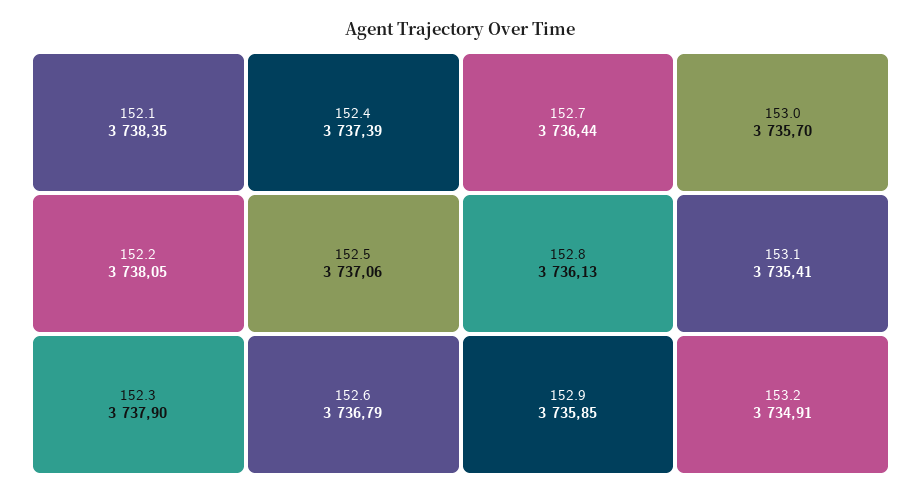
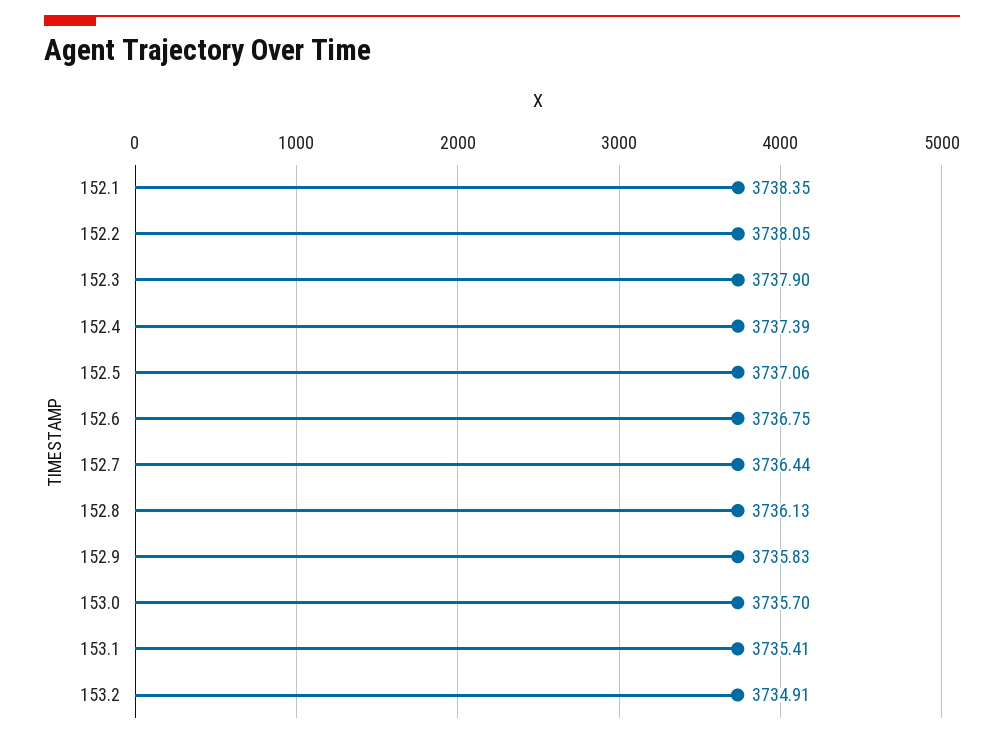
  {
    "152.1": 3738.35,
    "152.2": 3738.05,
    "152.3": 3737.9,
    "152.4": 3737.39,
    "152.5": 3737.06,
-   "152.6": 3736.79,
+   "152.6": 3736.75,
    "152.7": 3736.44,
    "152.8": 3736.13,
-   "152.9": 3735.85,
+   "152.9": 3735.83,
    "153.0": 3735.7,
    "153.1": 3735.41,
    "153.2": 3734.91
  }

